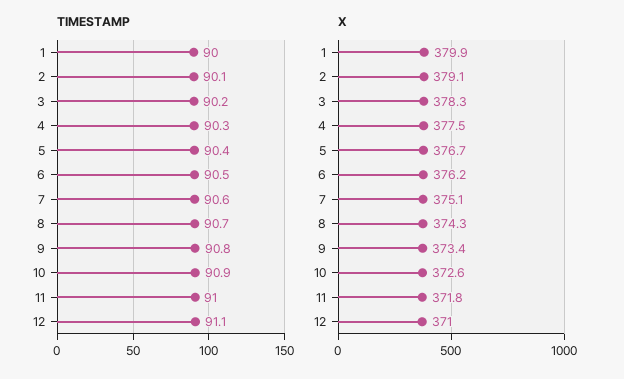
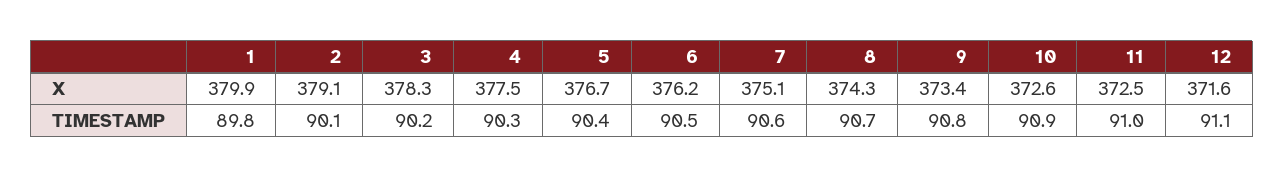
  {
    "TIMESTAMP": {
-     "1": 90,
+     "1": 89.8,
      "2": 90.1,
      "3": 90.2,
      "4": 90.3,
      "5": 90.4,
      "6": 90.5,
      "7": 90.6,
      "8": 90.7,
      "9": 90.8,
      "10": 90.9,
      "11": 91,
      "12": 91.1
    },
    "X": {
      "1": 379.9,
      "2": 379.1,
      "3": 378.3,
      "4": 377.5,
      "5": 376.7,
      "6": 376.2,
      "7": 375.1,
      "8": 374.3,
      "9": 373.4,
      "10": 372.6,
-     "11": 371.8,
+     "11": 372.5,
-     "12": 371
+     "12": 371.6
    }
  }

